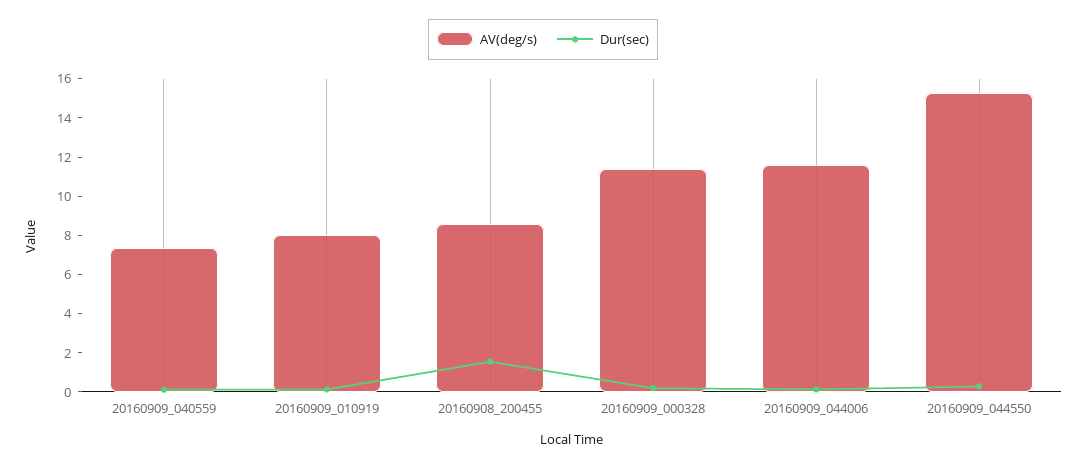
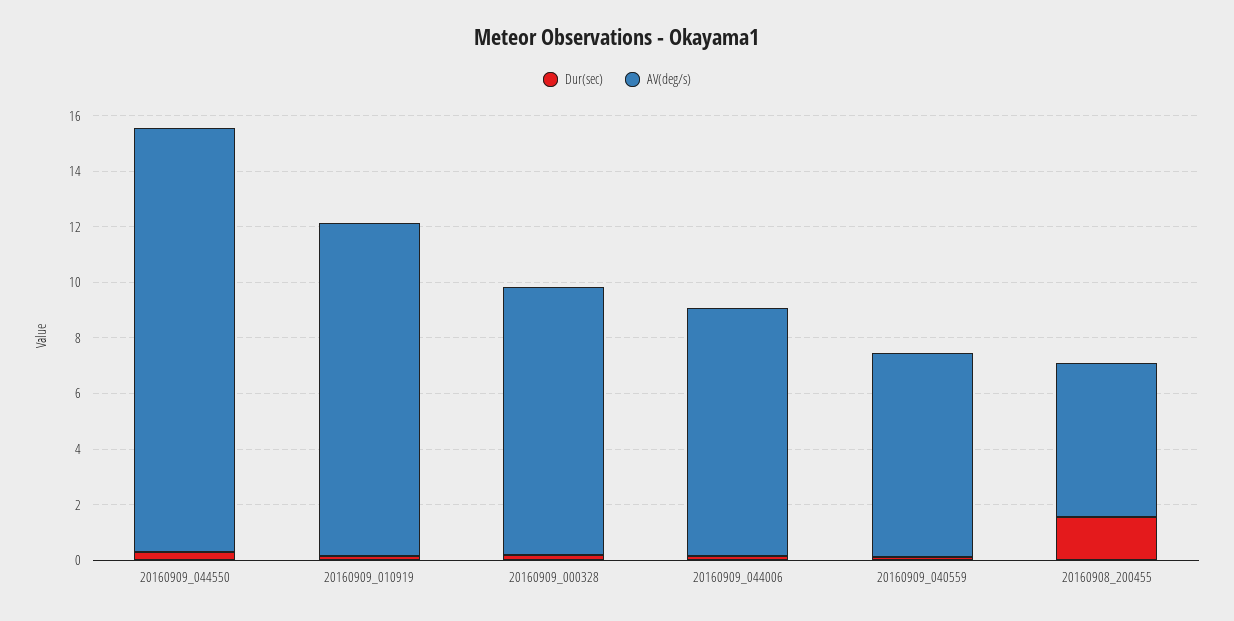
  {
    "AV(deg/s)": {
      "20160909_040559": 7.5,
-     "20160909_010919": 8,
+     "20160909_010919": 12,
-     "20160908_200455": 8.5,
+     "20160908_200455": 5.5,
-     "20160909_000328": 11.5,
+     "20160909_000328": 9.5,
-     "20160909_044006": 11.5,
+     "20160909_044006": 9,
      "20160909_044550": 15.5
    },
    "Dur(sec)": {
      "20160909_040559": 0,
      "20160909_010919": 0,
      "20160908_200455": 1.5,
      "20160909_000328": 0,
      "20160909_044006": 0,
      "20160909_044550": 0.5
    }
  }

